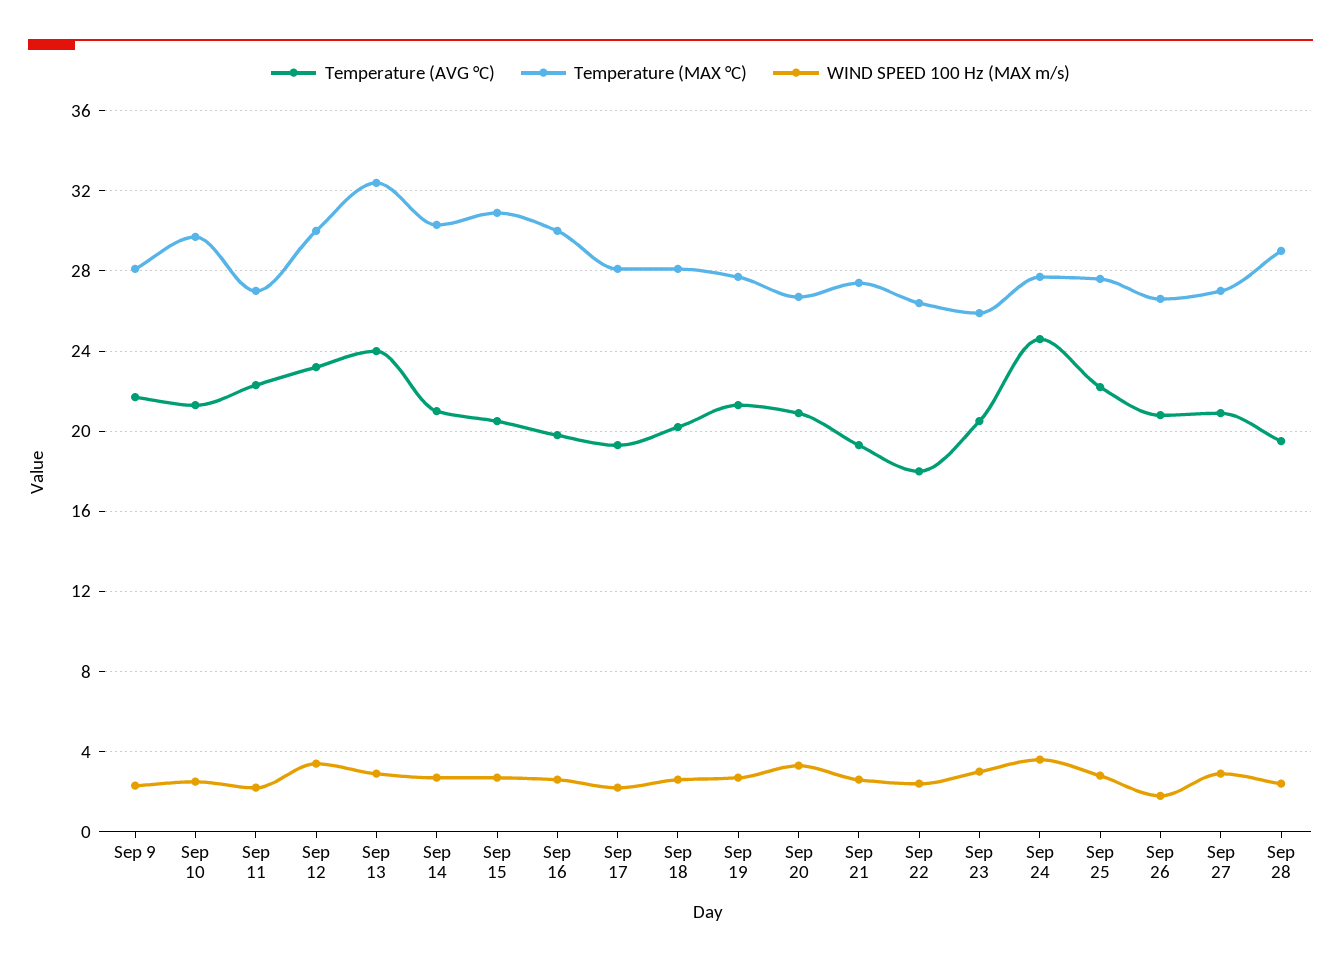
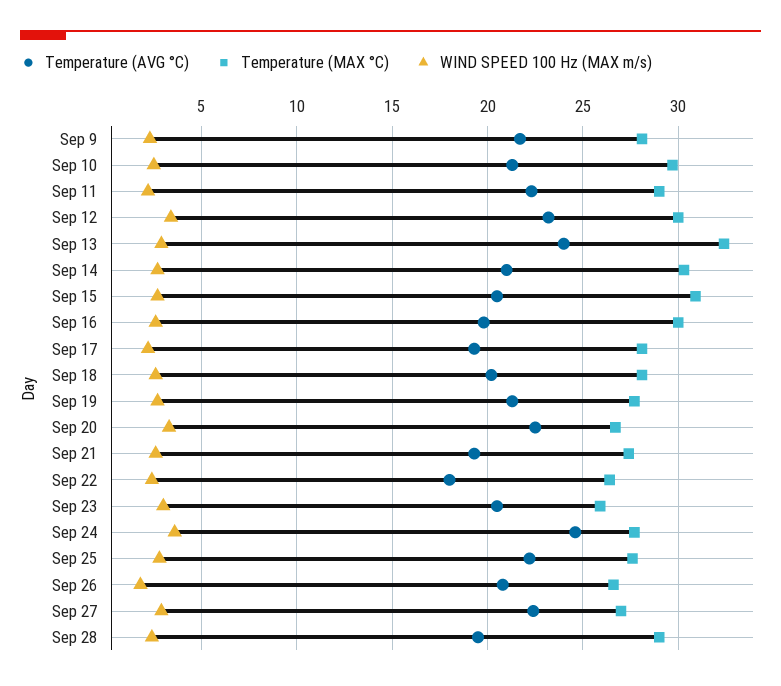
  {
    "Temperature (AVG °C)": {
      "Sep 9": 21.5,
      "Sep 10": 21.5,
      "Sep 11": 22.5,
      "Sep 12": 23,
      "Sep 13": 24,
      "Sep 14": 21,
      "Sep 15": 20.5,
      "Sep 16": 20,
      "Sep 17": 19.5,
      "Sep 18": 20,
      "Sep 19": 21.5,
-     "Sep 20": 21,
+     "Sep 20": 22.5,
      "Sep 21": 19.5,
      "Sep 22": 18,
      "Sep 23": 20.5,
      "Sep 24": 24.5,
      "Sep 25": 22,
      "Sep 26": 21,
-     "Sep 27": 21,
+     "Sep 27": 22.5,
      "Sep 28": 19.5
    },
    "Temperature (MAX °C)": {
      "Sep 9": 28,
      "Sep 10": 29.5,
-     "Sep 11": 27,
+     "Sep 11": 29,
      "Sep 12": 30,
      "Sep 13": 32.5,
      "Sep 14": 30.5,
      "Sep 15": 31,
      "Sep 16": 30,
      "Sep 17": 28,
      "Sep 18": 28,
      "Sep 19": 27.5,
      "Sep 20": 26.5,
      "Sep 21": 27.5,
      "Sep 22": 26.5,
      "Sep 23": 26,
      "Sep 24": 27.5,
      "Sep 25": 27.5,
      "Sep 26": 26.5,
      "Sep 27": 27,
      "Sep 28": 29
    },
    "WIND SPEED 100 Hz (MAX m/s)": {
      "Sep 9": 2.5,
      "Sep 10": 2.5,
      "Sep 11": 2,
      "Sep 12": 3.5,
      "Sep 13": 3,
      "Sep 14": 2.5,
      "Sep 15": 2.5,
      "Sep 16": 2.5,
      "Sep 17": 2,
      "Sep 18": 2.5,
      "Sep 19": 2.5,
      "Sep 20": 3.5,
      "Sep 21": 2.5,
      "Sep 22": 2.5,
      "Sep 23": 3,
      "Sep 24": 3.5,
      "Sep 25": 3,
      "Sep 26": 2,
      "Sep 27": 3,
      "Sep 28": 2.5
    }
  }

